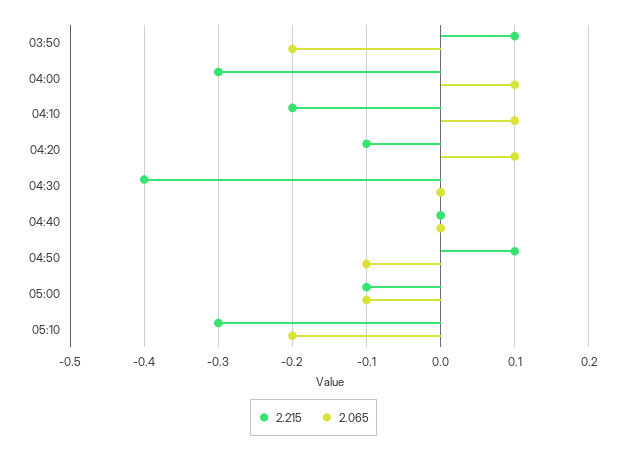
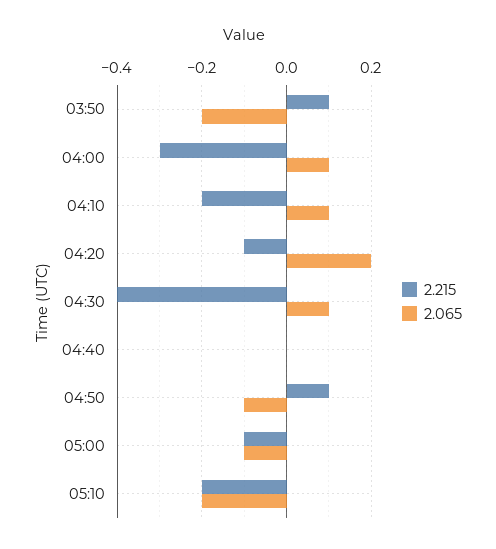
  {
    "2.215": {
      "03:50": 0.1,
      "04:00": -0.3,
      "04:10": -0.2,
      "04:20": -0.1,
      "04:30": -0.4,
      "04:40": 0,
      "04:50": 0.1,
      "05:00": -0.1,
-     "05:10": -0.3
+     "05:10": -0.2
    },
    "2.065": {
      "03:50": -0.2,
      "04:00": 0.1,
      "04:10": 0.1,
-     "04:20": 0.1,
+     "04:20": 0.2,
-     "04:30": 0,
+     "04:30": 0.1,
      "04:40": 0,
      "04:50": -0.1,
      "05:00": -0.1,
      "05:10": -0.2
    }
  }

